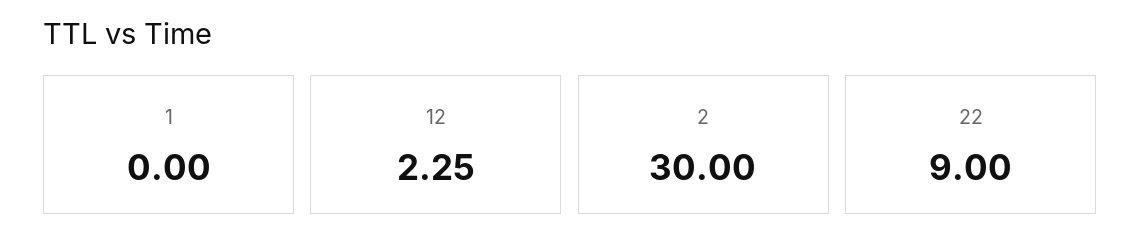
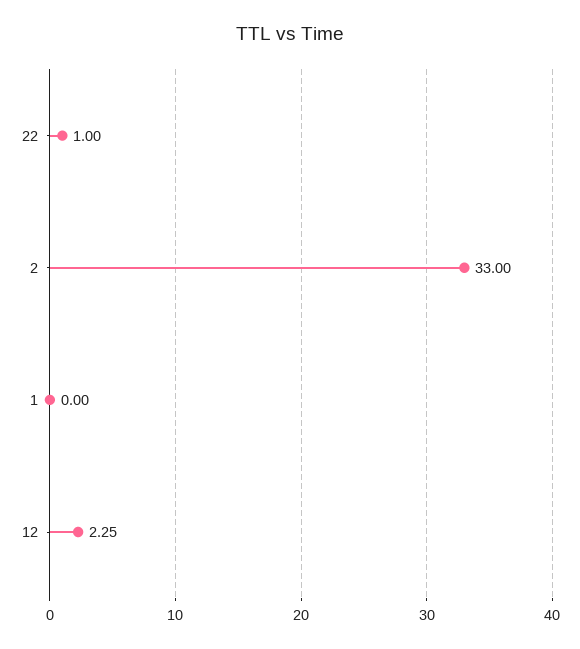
  {
    "1": 0,
    "12": 2.25,
-   "2": 30,
+   "2": 33,
-   "22": 9
+   "22": 1
  }

